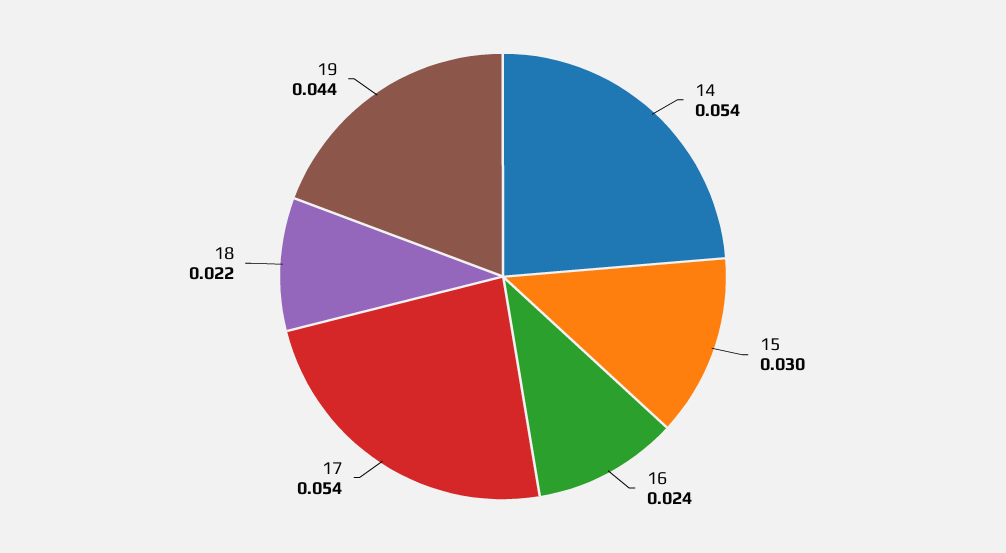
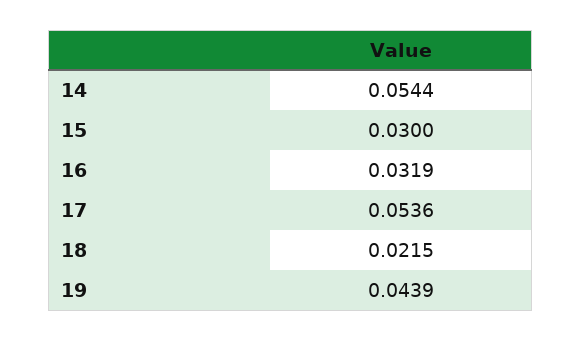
  {
    "14": 0.0544,
    "15": 0.03,
-   "16": 0.024,
+   "16": 0.0319,
    "17": 0.0536,
    "18": 0.0215,
    "19": 0.0439
  }

